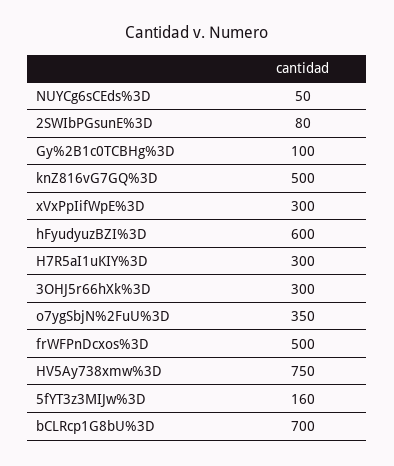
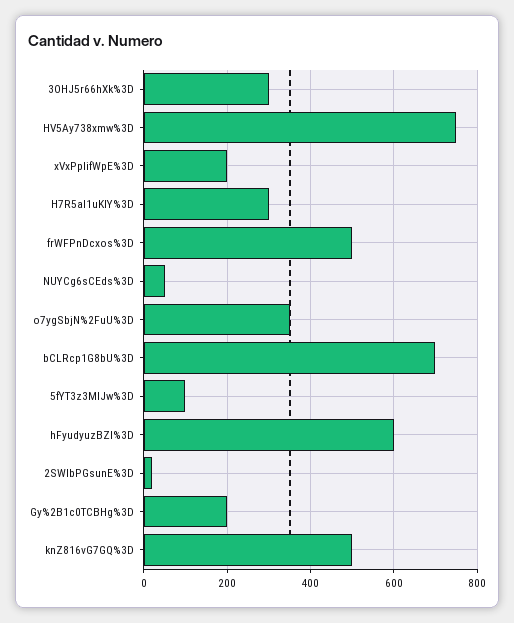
  {
    "NUYCg6sCEds%3D": 50,
-   "2SWIbPGsunE%3D": 80,
+   "2SWIbPGsunE%3D": 20,
-   "Gy%2B1c0TCBHg%3D": 100,
+   "Gy%2B1c0TCBHg%3D": 200,
    "knZ816vG7GQ%3D": 500,
-   "xVxPpIifWpE%3D": 300,
+   "xVxPpIifWpE%3D": 200,
    "hFyudyuzBZI%3D": 600,
    "H7R5aI1uKIY%3D": 300,
    "3OHJ5r66hXk%3D": 300,
    "o7ygSbjN%2FuU%3D": 350,
    "frWFPnDcxos%3D": 500,
    "HV5Ay738xmw%3D": 750,
-   "5fYT3z3MIJw%3D": 160,
+   "5fYT3z3MIJw%3D": 100,
    "bCLRcp1G8bU%3D": 700
  }

